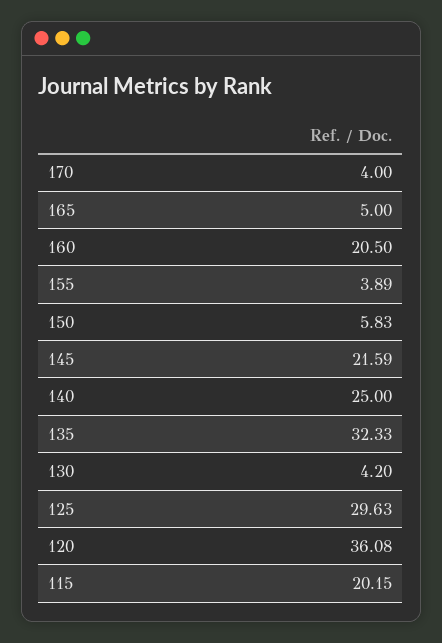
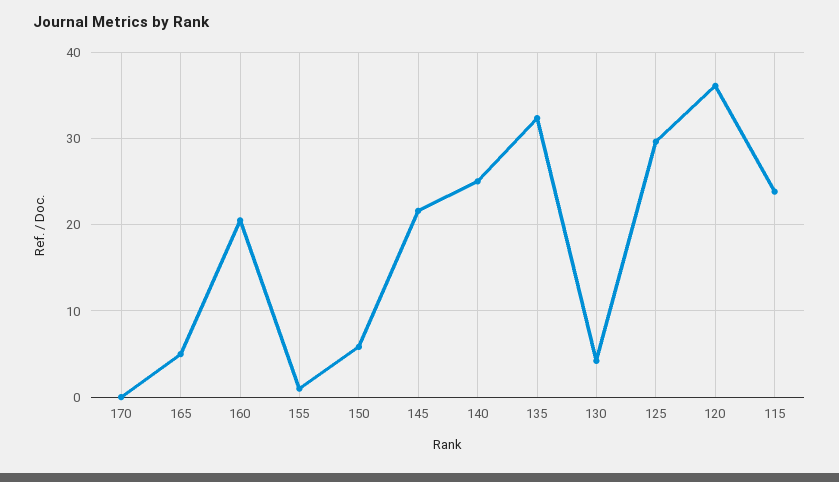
  {
-   "170": 4,
+   "170": 0,
    "165": 5,
    "160": 20.5,
-   "155": 3.89,
+   "155": 1,
    "150": 5.83,
    "145": 21.59,
    "140": 25,
    "135": 32.33,
    "130": 4.2,
    "125": 29.63,
    "120": 36.08,
-   "115": 20.15
+   "115": 24
  }

